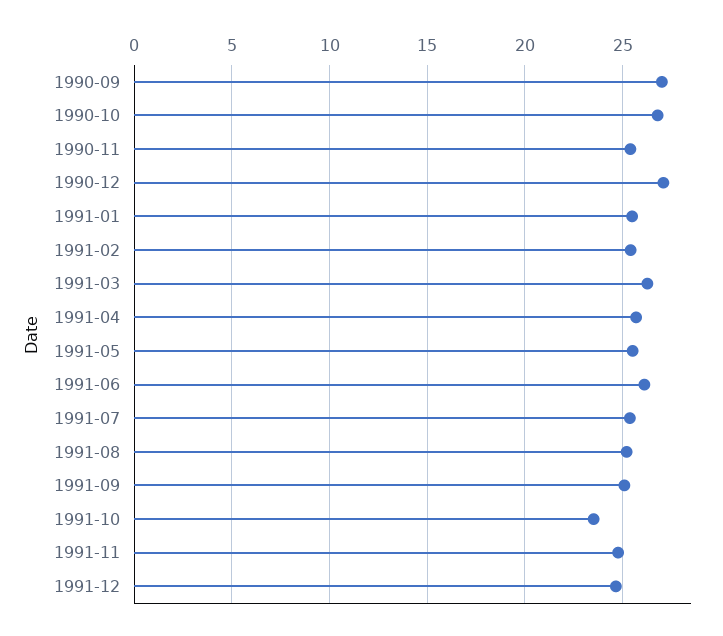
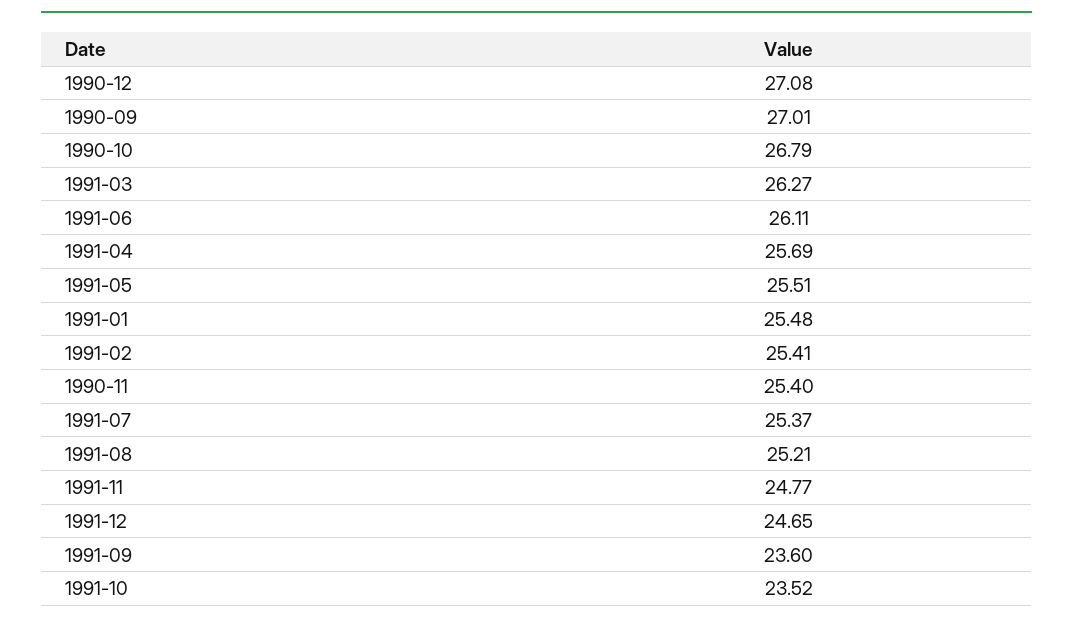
  {
    "1990-09": 27.01,
    "1990-10": 26.79,
    "1990-11": 25.4,
    "1990-12": 27.08,
    "1991-01": 25.48,
    "1991-02": 25.41,
    "1991-03": 26.27,
    "1991-04": 25.69,
    "1991-05": 25.51,
    "1991-06": 26.11,
    "1991-07": 25.37,
    "1991-08": 25.21,
-   "1991-09": 25,
+   "1991-09": 23.6,
    "1991-10": 23.52,
    "1991-11": 24.77,
    "1991-12": 24.65
  }

